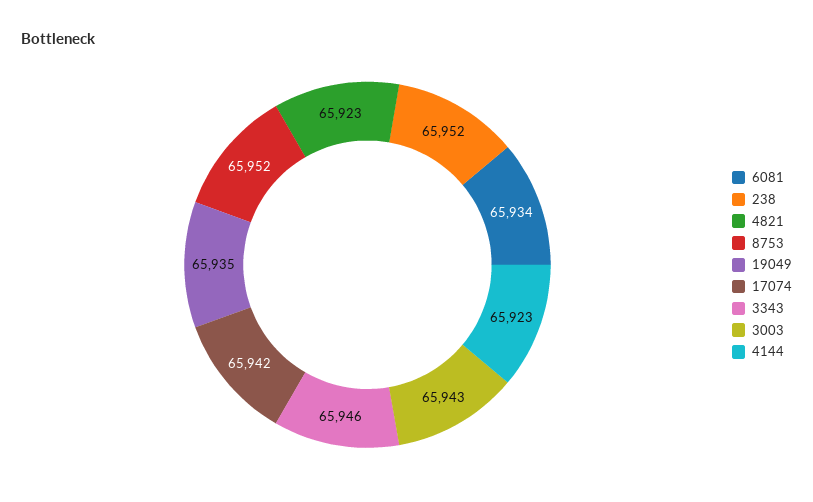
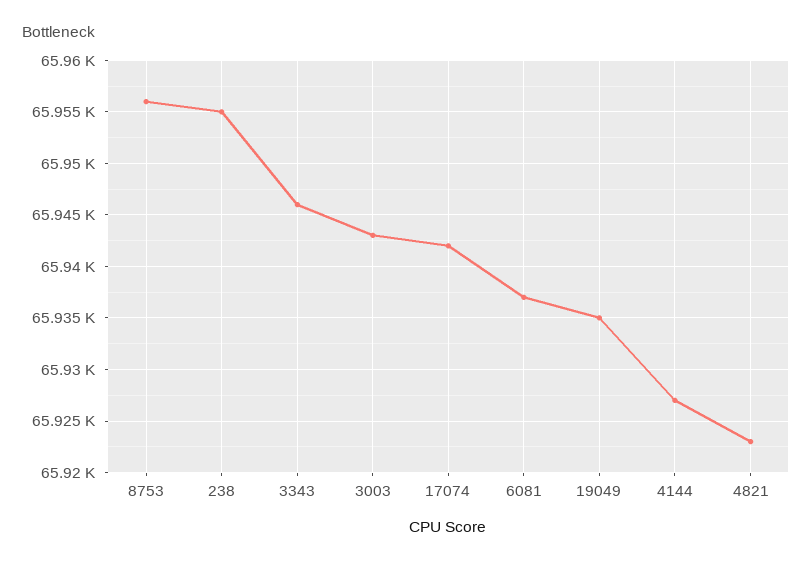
  {
-   "6081": 65934,
+   "6081": 65937,
-   "238": 65952,
+   "238": 65955,
    "4821": 65923,
-   "8753": 65952,
+   "8753": 65956,
    "19049": 65935,
    "17074": 65942,
    "3343": 65946,
    "3003": 65943,
-   "4144": 65923
+   "4144": 65927
  }

